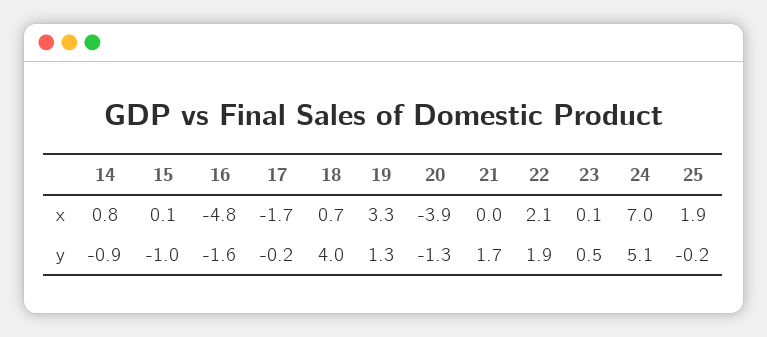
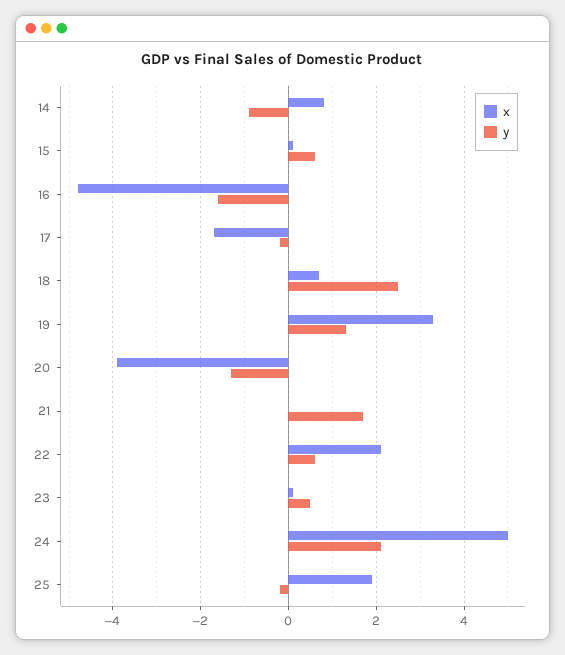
  {
    "x": {
      "14": 0.8,
      "15": 0.1,
      "16": -4.8,
      "17": -1.7,
      "18": 0.7,
      "19": 3.3,
      "20": -3.9,
      "21": 0,
      "22": 2.1,
      "23": 0.1,
-     "24": 7,
+     "24": 5,
      "25": 1.9
    },
    "y": {
      "14": -0.9,
-     "15": -1,
+     "15": 0.5,
      "16": -1.6,
      "17": -0.2,
-     "18": 4,
+     "18": 2.5,
      "19": 1.3,
      "20": -1.3,
      "21": 1.7,
-     "22": 1.9,
+     "22": 0.5,
      "23": 0.5,
-     "24": 5.1,
+     "24": 2,
      "25": -0.2
    }
  }

